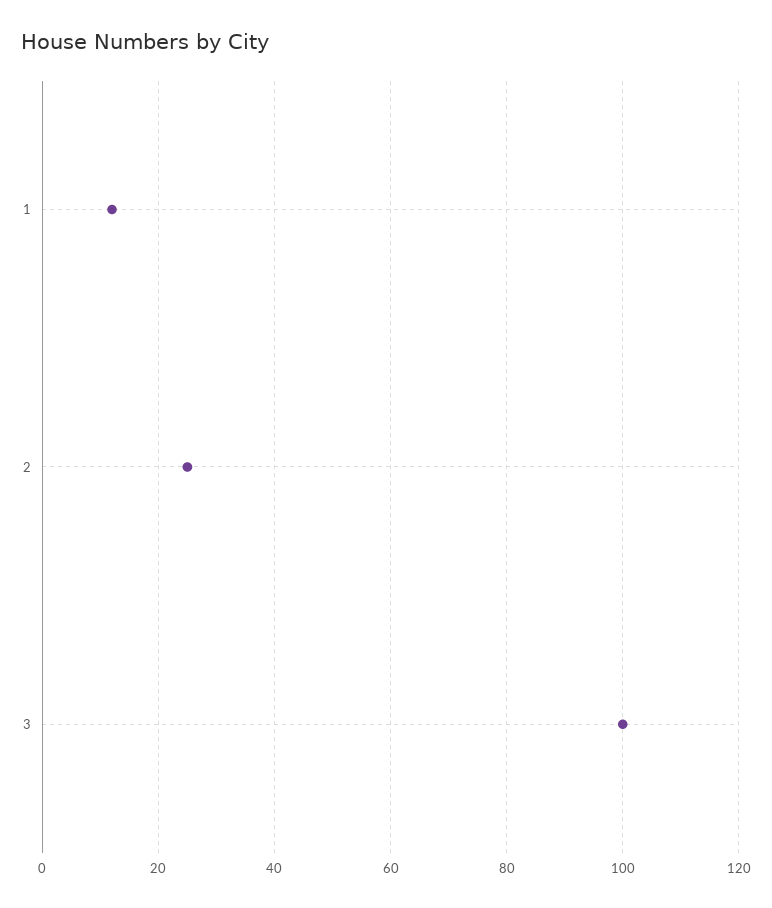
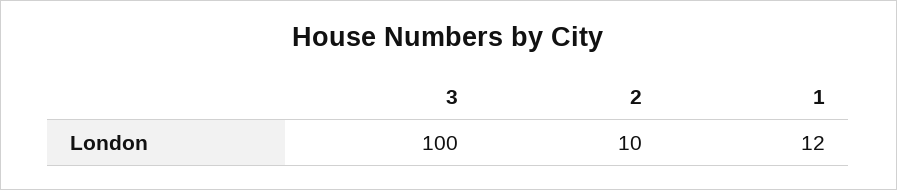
  {
    "1": 12,
-   "2": 25,
+   "2": 10,
    "3": 100
  }

